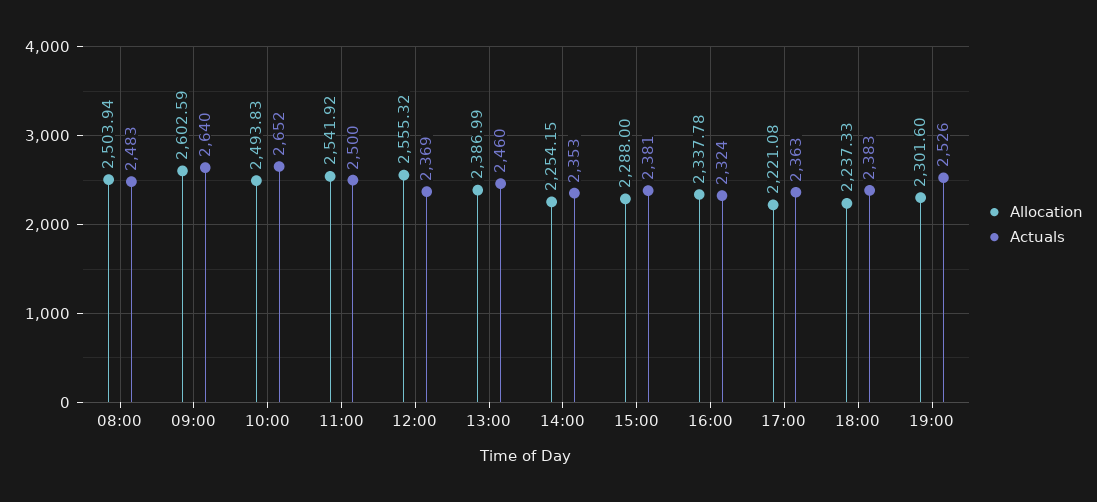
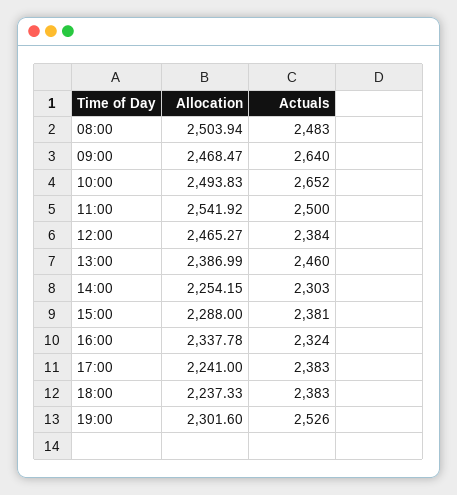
  {
    "Allocation": {
      "08:00": 2503.94,
-     "09:00": 2602.59,
+     "09:00": 2468.47,
      "10:00": 2493.83,
      "11:00": 2541.92,
-     "12:00": 2555.32,
+     "12:00": 2465.27,
      "13:00": 2386.99,
      "14:00": 2254.15,
      "15:00": 2288,
      "16:00": 2337.78,
-     "17:00": 2221.08,
+     "17:00": 2241,
      "18:00": 2237.33,
      "19:00": 2301.6
    },
    "Actuals": {
      "08:00": 2483,
      "09:00": 2640,
      "10:00": 2652,
      "11:00": 2500,
-     "12:00": 2369,
+     "12:00": 2384,
      "13:00": 2460,
-     "14:00": 2353,
+     "14:00": 2303,
      "15:00": 2381,
      "16:00": 2324,
-     "17:00": 2363,
+     "17:00": 2383,
      "18:00": 2383,
      "19:00": 2526
    }
  }

